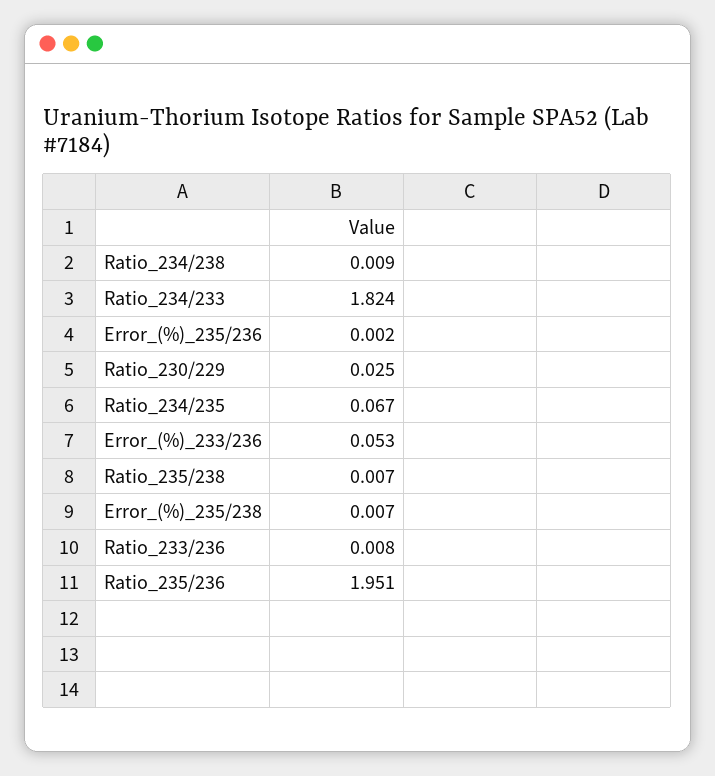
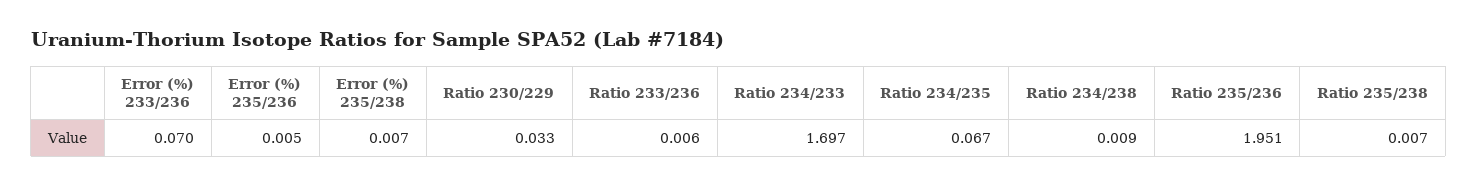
  {
    "Ratio_234/238": 0.009,
-   "Ratio_234/233": 1.824,
+   "Ratio_234/233": 1.697,
-   "Error_(%)_235/236": 0.002,
+   "Error_(%)_235/236": 0.005,
-   "Ratio_230/229": 0.025,
+   "Ratio_230/229": 0.033,
    "Ratio_234/235": 0.067,
-   "Error_(%)_233/236": 0.053,
+   "Error_(%)_233/236": 0.07,
    "Ratio_235/238": 0.007,
    "Error_(%)_235/238": 0.007,
-   "Ratio_233/236": 0.008,
+   "Ratio_233/236": 0.006,
    "Ratio_235/236": 1.951
  }

